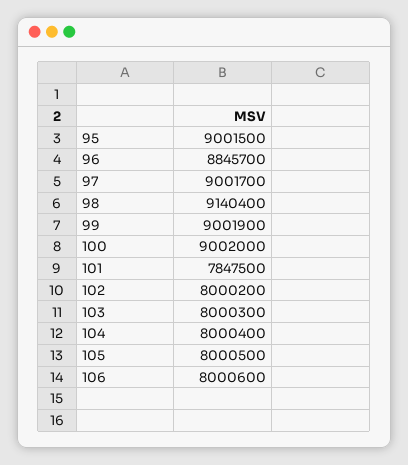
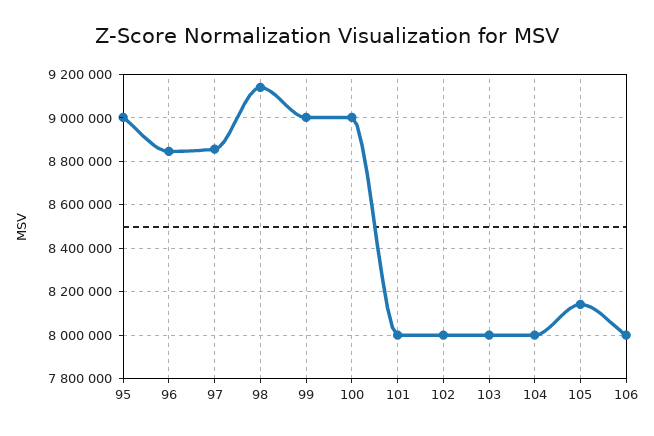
  {
    "95": 9001500,
    "96": 8845700,
-   "97": 9001700,
+   "97": 8850000,
    "98": 9140400,
    "99": 9001900,
    "100": 9002000,
-   "101": 7847500,
+   "101": 8000000,
    "102": 8000200,
    "103": 8000300,
    "104": 8000400,
-   "105": 8000500,
+   "105": 8150000,
    "106": 8000600
  }

